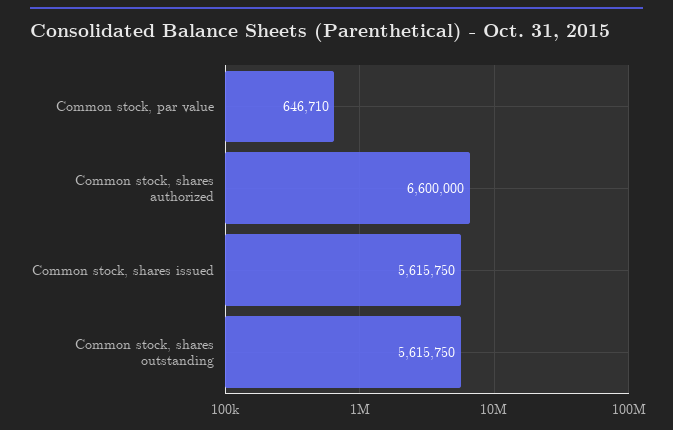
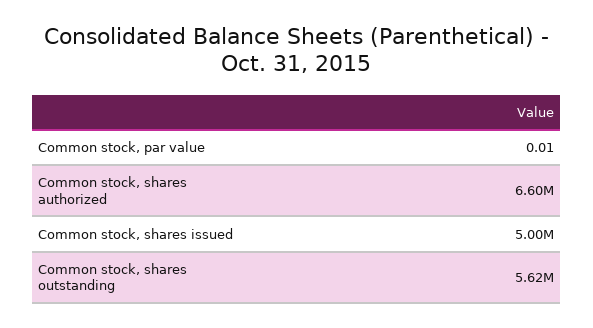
  {
-   "Common stock, par value": 646710,
+   "Common stock, par value": 0.01,
    "Common stock, shares authorized": 6600000,
-   "Common stock, shares issued": 5615750,
+   "Common stock, shares issued": 5000000,
    "Common stock, shares outstanding": 5615750
  }

